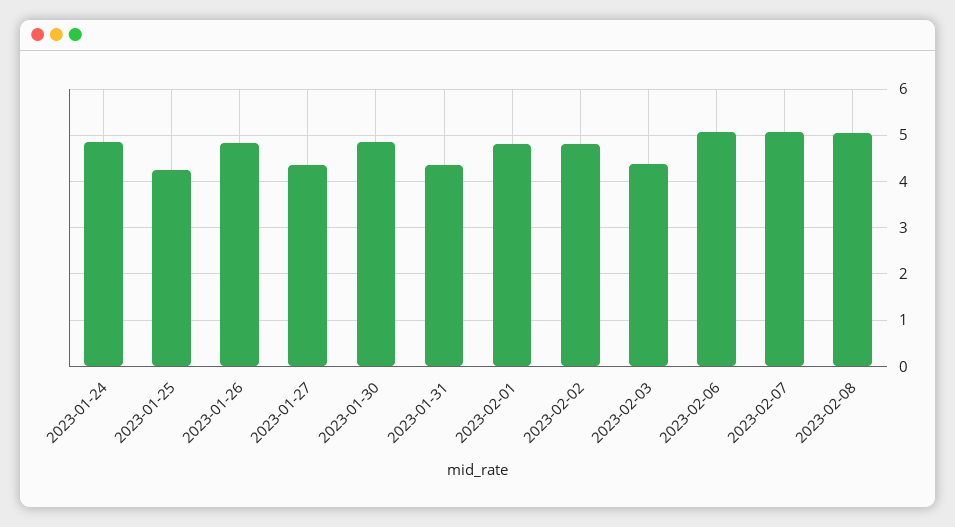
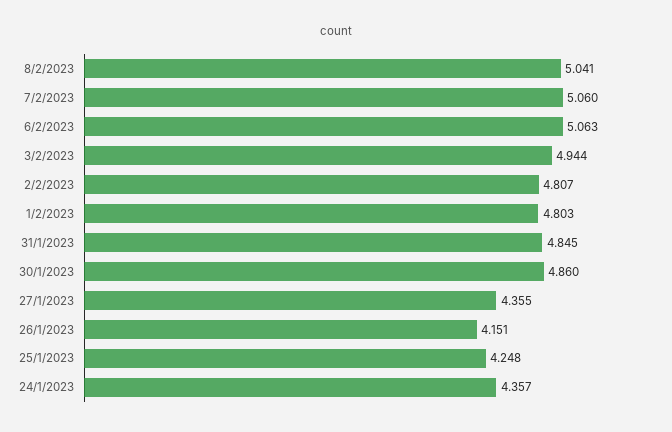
  {
-   "2023-01-24": 4.8,
+   "2023-01-24": 4.357,
    "2023-01-25": 4.248,
-   "2023-01-26": 4.8,
+   "2023-01-26": 4.151,
    "2023-01-27": 4.355,
    "2023-01-30": 4.86,
-   "2023-01-31": 4.4,
+   "2023-01-31": 4.845,
    "2023-02-01": 4.803,
    "2023-02-02": 4.807,
-   "2023-02-03": 4.4,
+   "2023-02-03": 4.944,
    "2023-02-06": 5.063,
    "2023-02-07": 5.06,
    "2023-02-08": 5.041
  }

